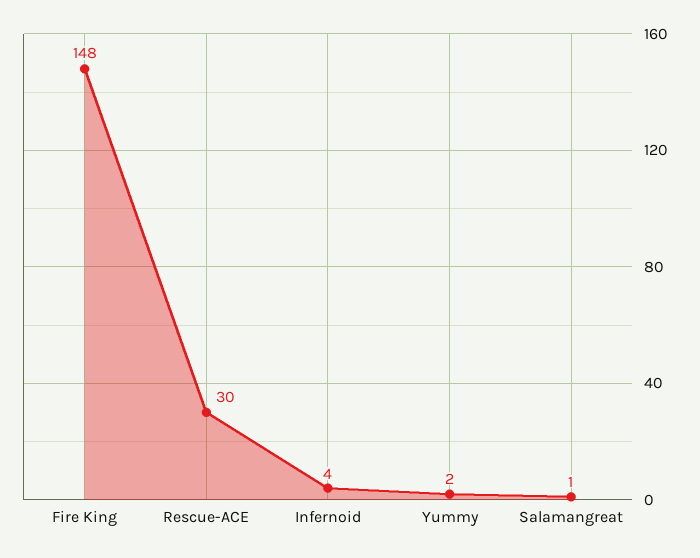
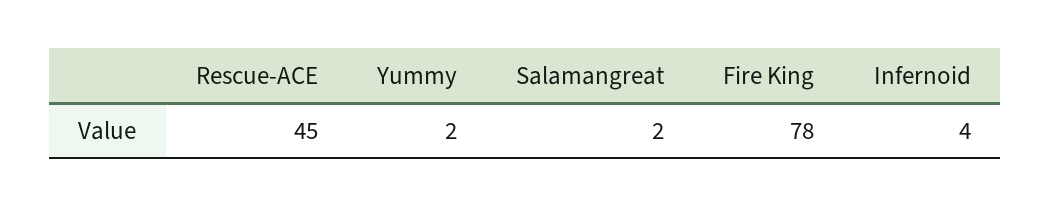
  {
-   "Fire King": 148,
+   "Fire King": 78,
-   "Rescue-ACE": 30,
+   "Rescue-ACE": 45,
    "Infernoid": 4,
    "Yummy": 2,
-   "Salamangreat": 1
+   "Salamangreat": 2
  }

